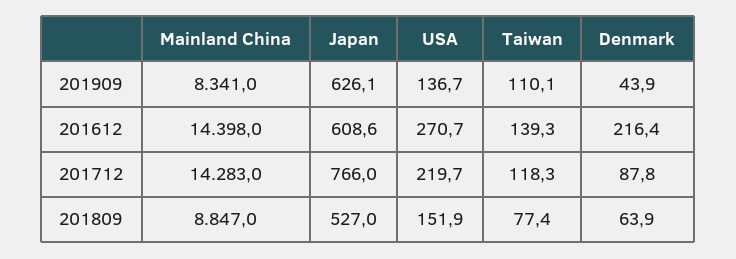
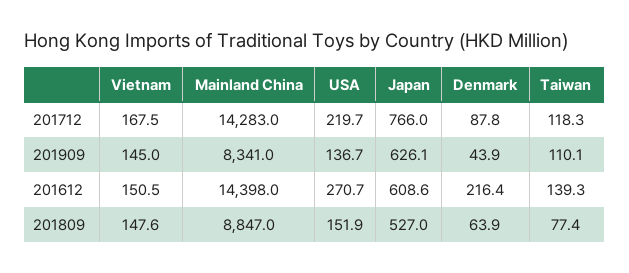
  {
    "Mainland China": {
      "201909": 8341,
      "201612": 14398,
      "201712": 14283,
      "201809": 8847
    },
    "Japan": {
      "201909": 626.1,
      "201612": 608.6,
      "201712": 766,
      "201809": 527
    },
    "USA": {
      "201909": 136.7,
      "201612": 270.7,
      "201712": 219.7,
      "201809": 151.9
    },
    "Taiwan": {
      "201909": 110.1,
      "201612": 139.3,
      "201712": 118.3,
      "201809": 77.4
    },
    "Denmark": {
      "201909": 43.9,
      "201612": 216.4,
      "201712": 87.8,
      "201809": 63.9
-   }
+   },
+   "Vietnam": {
+     "201712": 167.5,
+     "201909": 145,
+     "201612": 150.5,
+     "201809": 147.6
+   }
  }

